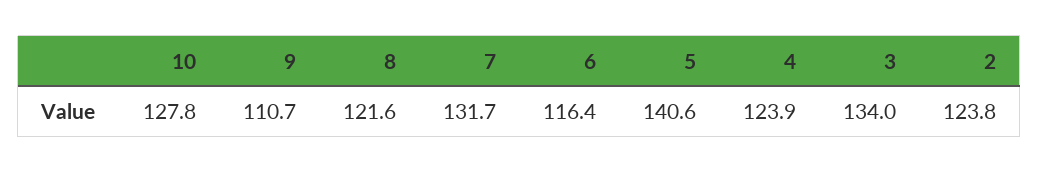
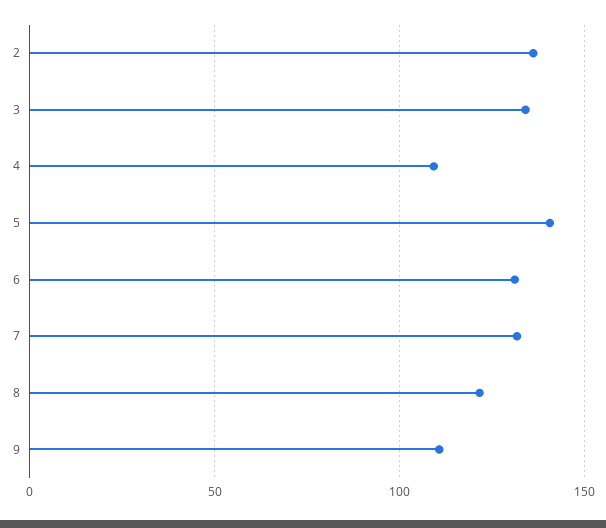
  {
-   "10": 127.8,
    "9": 110.7,
    "8": 121.6,
    "7": 131.7,
-   "6": 116.4,
+   "6": 130,
    "5": 140.6,
-   "4": 123.9,
+   "4": 110,
    "3": 134,
-   "2": 123.8
+   "2": 135
  }

